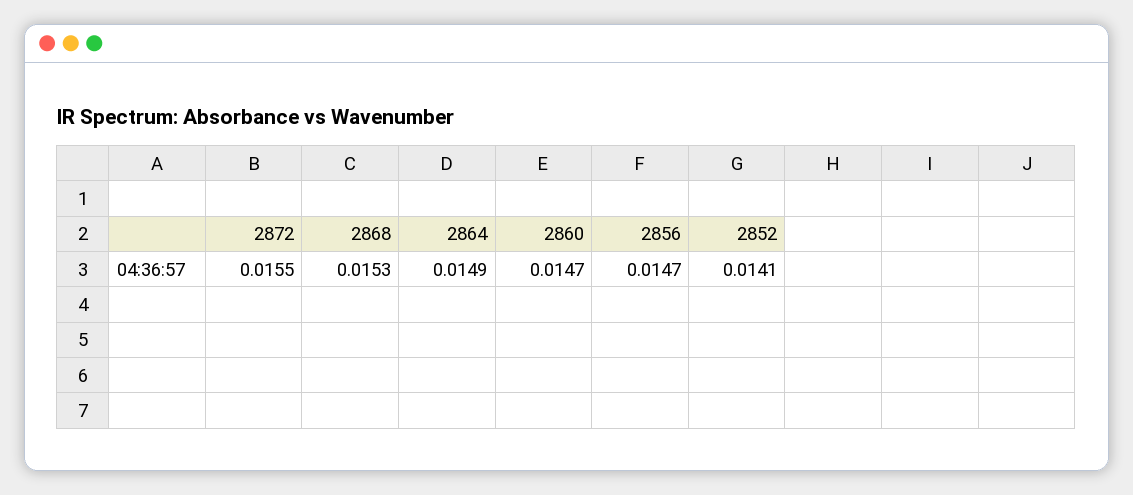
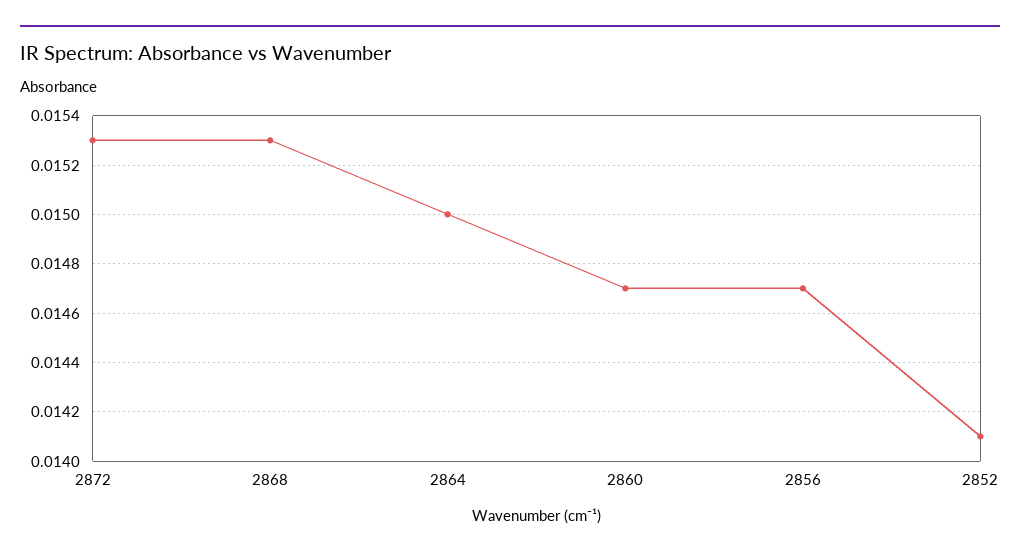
  {
-   "2872": 0.0155,
+   "2872": 0.0153,
    "2868": 0.0153,
-   "2864": 0.0149,
+   "2864": 0.015,
    "2860": 0.0147,
    "2856": 0.0147,
    "2852": 0.0141
  }

